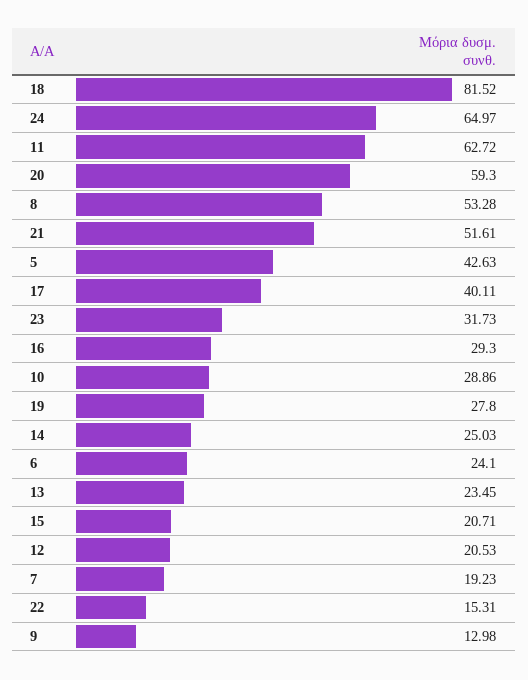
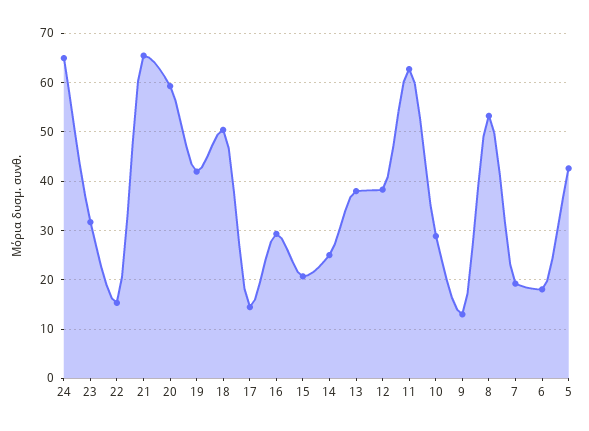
  {
-   "18": 81.52,
+   "18": 50,
    "24": 64.97,
    "11": 62.72,
    "20": 59.3,
    "8": 53.28,
-   "21": 51.61,
+   "21": 66,
    "5": 42.63,
-   "17": 40.11,
+   "17": 14,
    "23": 31.73,
    "16": 29.3,
    "10": 28.86,
-   "19": 27.8,
+   "19": 42,
    "14": 25.03,
-   "6": 24.1,
+   "6": 18,
-   "13": 23.45,
+   "13": 38,
    "15": 20.71,
-   "12": 20.53,
+   "12": 38,
    "7": 19.23,
    "22": 15.31,
    "9": 12.98
  }

